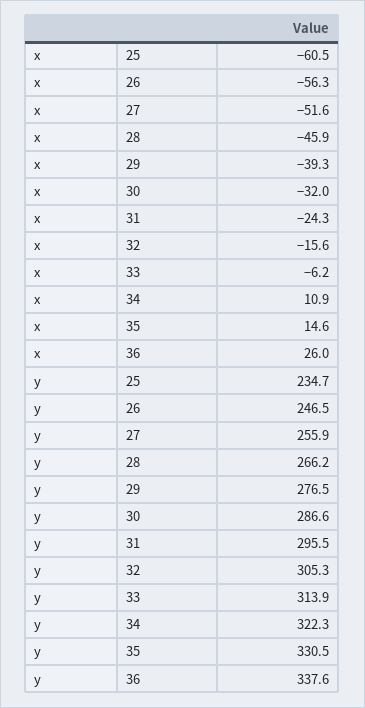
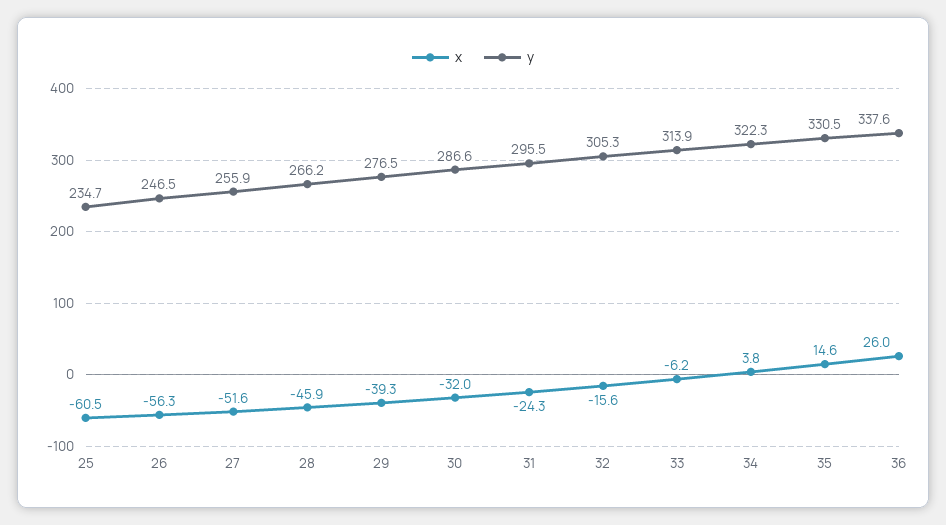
  {
    "x": {
      "25": -60.5,
      "26": -56.3,
      "27": -51.6,
      "28": -45.9,
      "29": -39.3,
      "30": -32,
      "31": -24.3,
      "32": -15.6,
      "33": -6.2,
-     "34": 10.9,
+     "34": 3.8,
      "35": 14.6,
      "36": 26
    },
    "y": {
      "25": 234.7,
      "26": 246.5,
      "27": 255.9,
      "28": 266.2,
      "29": 276.5,
      "30": 286.6,
      "31": 295.5,
      "32": 305.3,
      "33": 313.9,
      "34": 322.3,
      "35": 330.5,
      "36": 337.6
    }
  }

